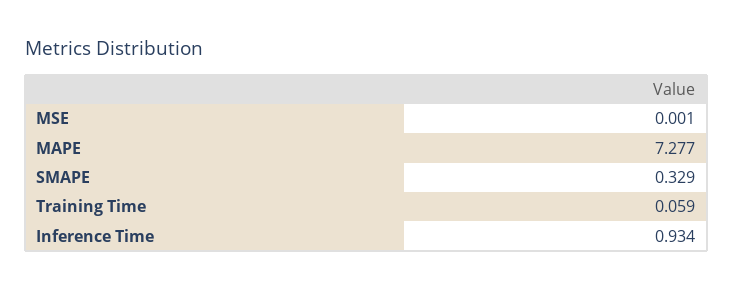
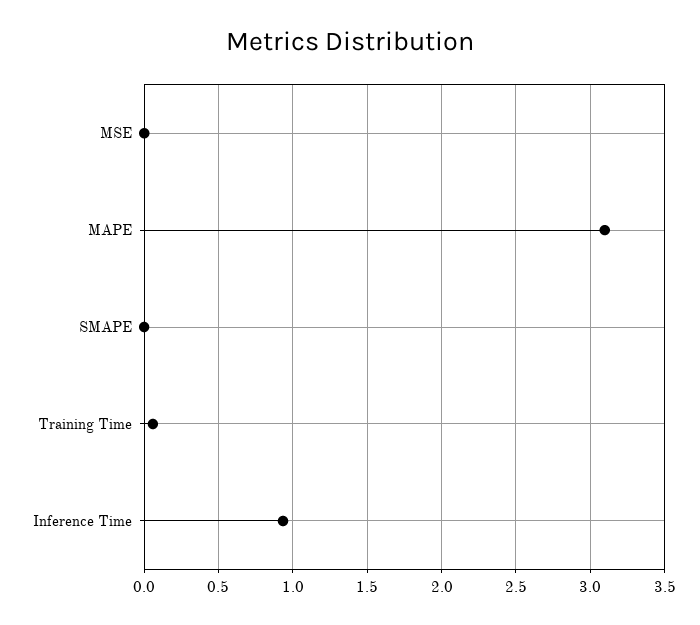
  {
    "MSE": 0.001,
-   "MAPE": 7.277,
+   "MAPE": 3.1,
-   "SMAPE": 0.329,
+   "SMAPE": 0,
    "Training Time": 0.059,
    "Inference Time": 0.934
  }

